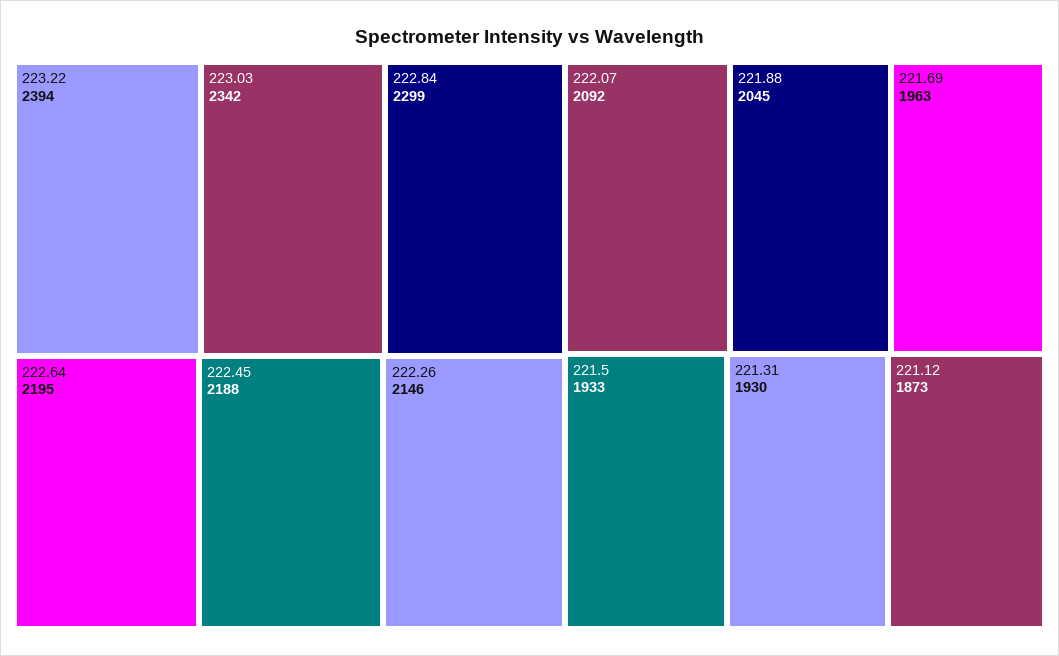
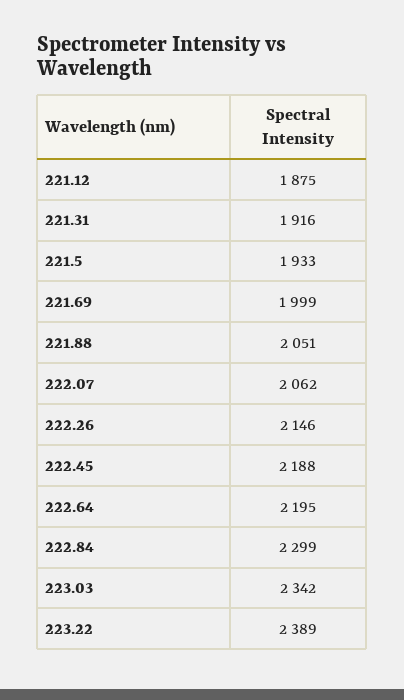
  {
-   "223.22": 2394,
+   "223.22": 2389,
    "223.03": 2342,
    "222.84": 2299,
    "222.64": 2195,
    "222.45": 2188,
    "222.26": 2146,
-   "222.07": 2092,
+   "222.07": 2062,
-   "221.88": 2045,
+   "221.88": 2051,
-   "221.69": 1963,
+   "221.69": 1999,
    "221.5": 1933,
-   "221.31": 1930,
+   "221.31": 1916,
-   "221.12": 1873
+   "221.12": 1875
  }

